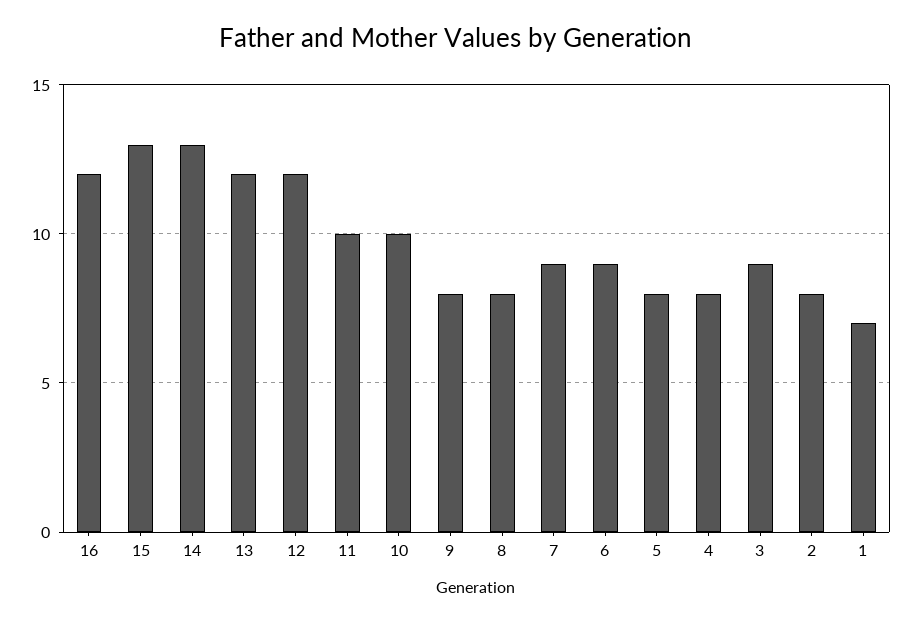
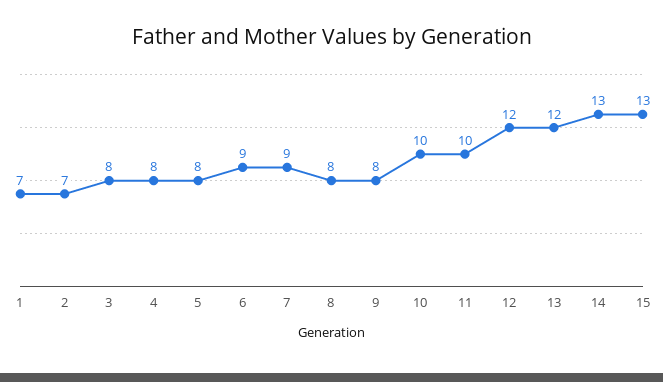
  {
-   "16": 12,
    "15": 13,
    "14": 13,
    "13": 12,
    "12": 12,
    "11": 10,
    "10": 10,
    "9": 8,
    "8": 8,
    "7": 9,
    "6": 9,
    "5": 8,
    "4": 8,
-   "3": 9,
+   "3": 8,
-   "2": 8,
+   "2": 7,
    "1": 7
  }

